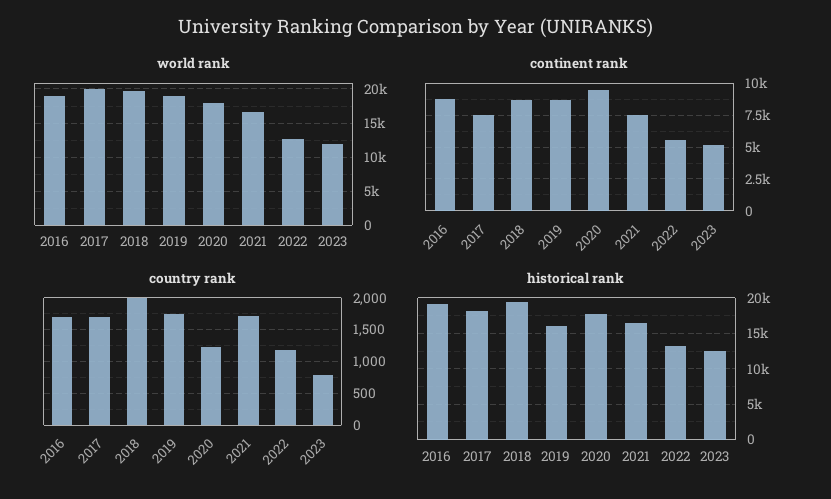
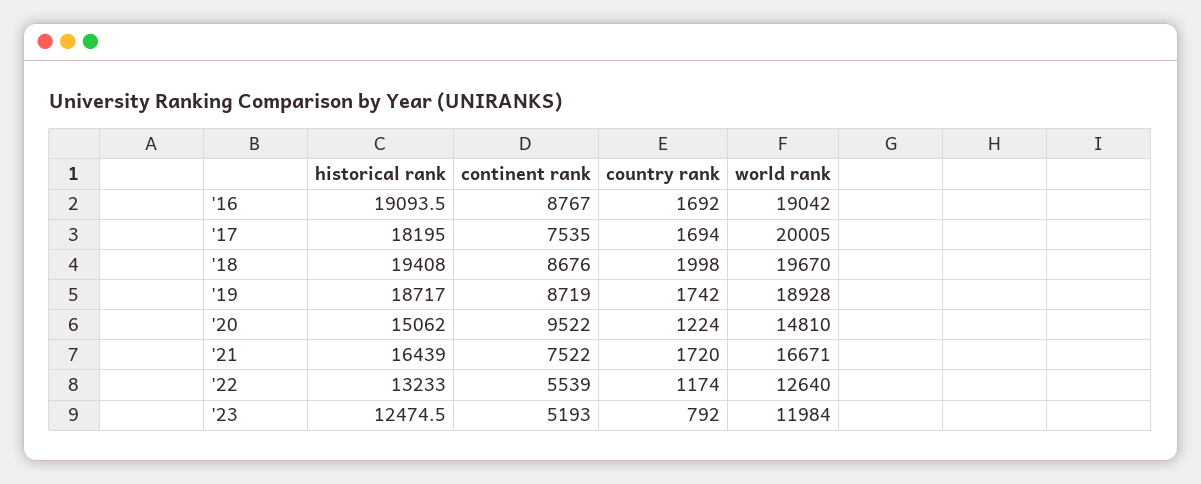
  {
    "world rank": {
      "2016": 19042,
      "2017": 20005,
      "2018": 19670,
      "2019": 18928,
-     "2020": 18000,
+     "2020": 14810,
      "2021": 16671,
      "2022": 12640,
      "2023": 11984
    },
    "continent rank": {
      "2016": 8767,
      "2017": 7535,
      "2018": 8676,
      "2019": 8719,
      "2020": 9522,
      "2021": 7522,
      "2022": 5539,
      "2023": 5193
    },
    "country rank": {
      "2016": 1692,
      "2017": 1694,
      "2018": 1998,
      "2019": 1742,
      "2020": 1224,
      "2021": 1720,
      "2022": 1174,
      "2023": 792
    },
    "historical rank": {
      "2016": 19093.5,
      "2017": 18195,
      "2018": 19408,
-     "2019": 16000,
+     "2019": 18717,
-     "2020": 18000,
+     "2020": 15062,
      "2021": 16439,
      "2022": 13233,
      "2023": 12474.5
    }
  }

